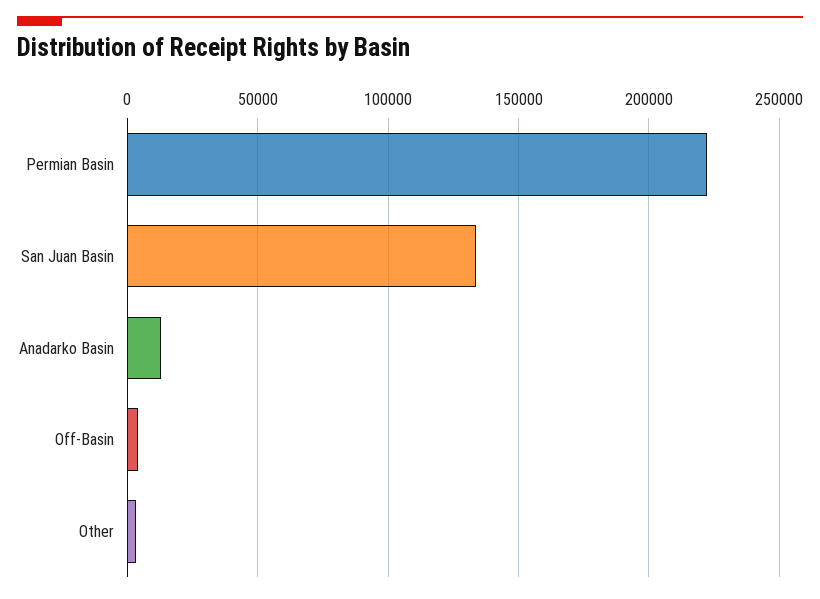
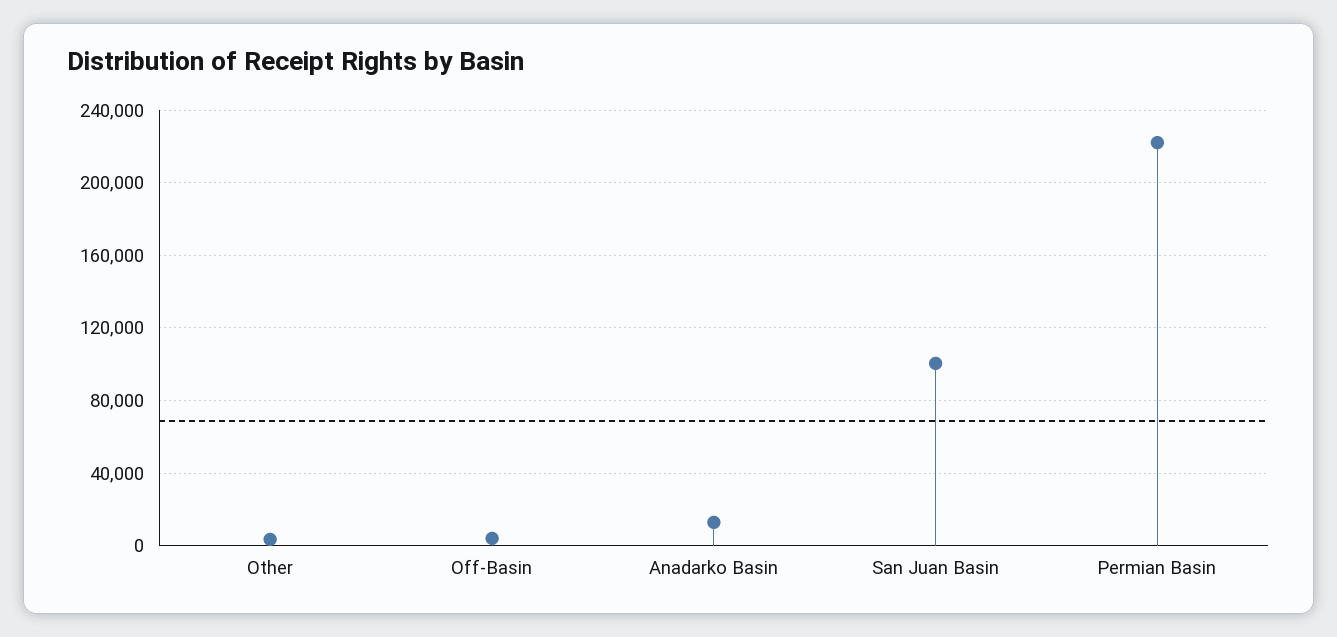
  {
    "Permian Basin": 220000,
-   "San Juan Basin": 135000,
+   "San Juan Basin": 100000,
    "Anadarko Basin": 15000,
    "Off-Basin": 5000,
    "Other": 5000
  }

